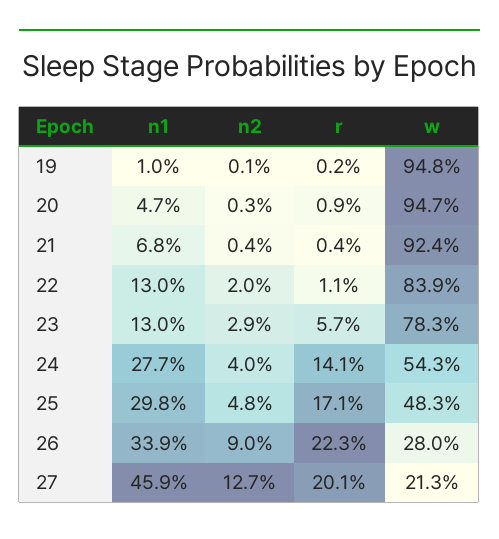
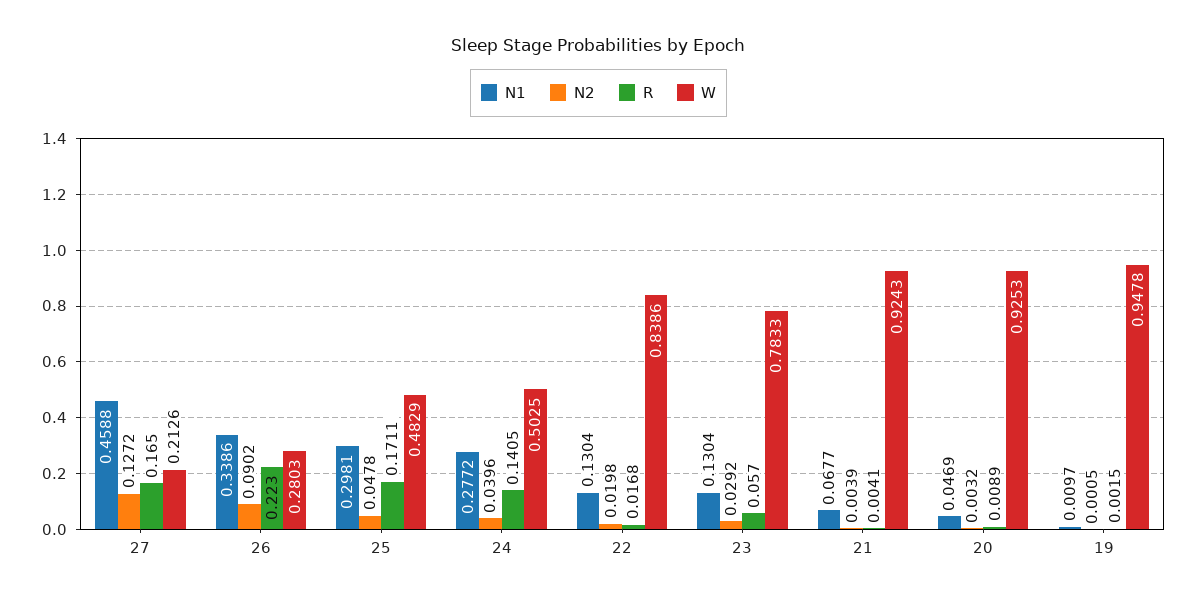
  {
    "n1": {
      "19": 0.0097,
      "20": 0.0469,
      "21": 0.0677,
      "22": 0.1304,
      "23": 0.1304,
      "24": 0.2772,
      "25": 0.2981,
      "26": 0.3386,
      "27": 0.4588
    },
    "n2": {
      "19": 0.0005,
      "20": 0.0032,
      "21": 0.0039,
      "22": 0.0198,
      "23": 0.0292,
      "24": 0.0396,
      "25": 0.0478,
      "26": 0.0902,
      "27": 0.1272
    },
    "r": {
      "19": 0.0015,
      "20": 0.0089,
      "21": 0.0041,
-     "22": 0.011,
+     "22": 0.0168,
      "23": 0.057,
      "24": 0.1405,
      "25": 0.1711,
      "26": 0.223,
-     "27": 0.201
+     "27": 0.165
    },
    "w": {
      "19": 0.9478,
-     "20": 0.947,
+     "20": 0.9253,
      "21": 0.9243,
      "22": 0.8386,
      "23": 0.7833,
-     "24": 0.543,
+     "24": 0.5025,
      "25": 0.4829,
      "26": 0.2803,
      "27": 0.2126
    }
  }

